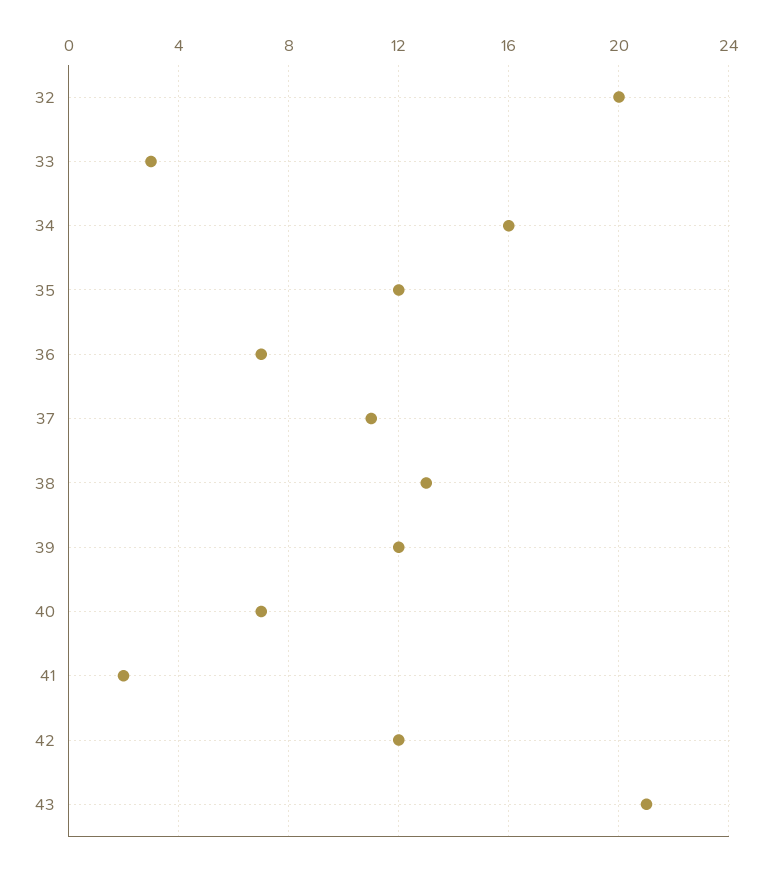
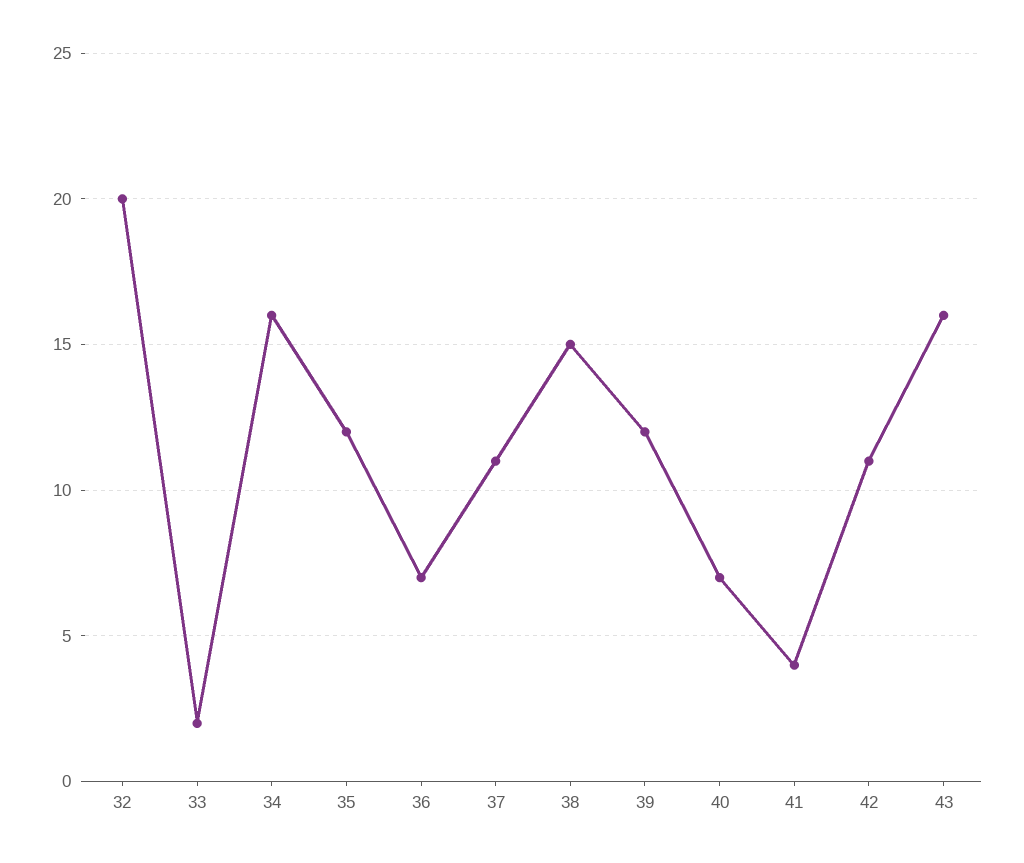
  {
    "32": 20,
-   "33": 3,
+   "33": 2,
    "34": 16,
    "35": 12,
    "36": 7,
    "37": 11,
-   "38": 13,
+   "38": 15,
    "39": 12,
    "40": 7,
-   "41": 2,
+   "41": 4,
-   "42": 12,
+   "42": 11,
-   "43": 21
+   "43": 16
  }

